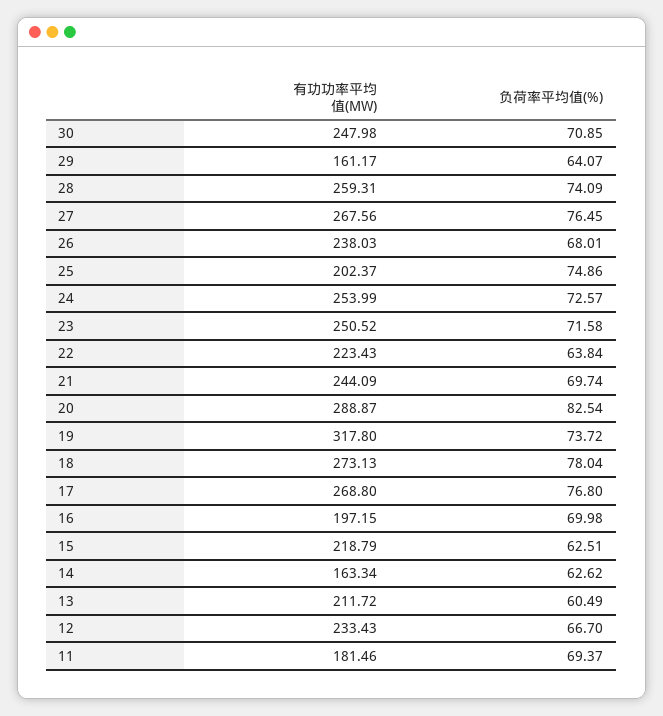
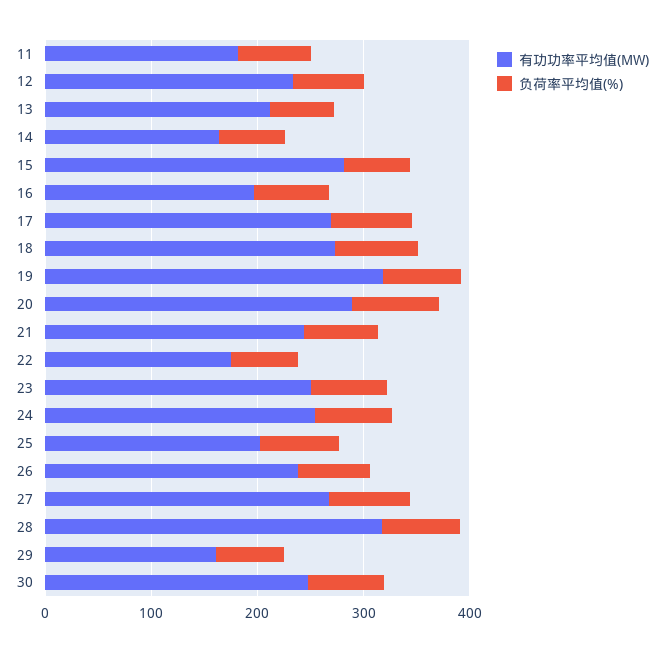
  {
    "有功功率平均值(MW)": {
      "30": 247.98,
      "29": 161.17,
-     "28": 259.31,
+     "28": 320,
      "27": 267.56,
      "26": 238.03,
      "25": 202.37,
      "24": 253.99,
      "23": 250.52,
-     "22": 223.43,
+     "22": 180,
      "21": 244.09,
      "20": 288.87,
      "19": 317.8,
      "18": 273.13,
      "17": 268.8,
      "16": 197.15,
-     "15": 218.79,
+     "15": 280,
      "14": 163.34,
      "13": 211.72,
      "12": 233.43,
      "11": 181.46
    },
    "负荷率平均值(%)": {
      "30": 70.85,
      "29": 64.07,
      "28": 74.09,
      "27": 76.45,
      "26": 68.01,
      "25": 74.86,
      "24": 72.57,
      "23": 71.58,
      "22": 63.84,
      "21": 69.74,
      "20": 82.54,
      "19": 73.72,
      "18": 78.04,
      "17": 76.8,
      "16": 69.98,
      "15": 62.51,
      "14": 62.62,
      "13": 60.49,
      "12": 66.7,
      "11": 69.37
    }
  }

